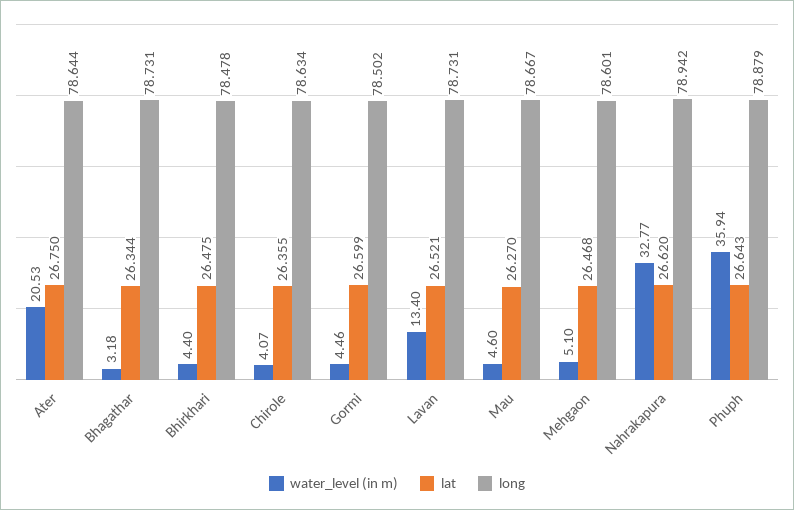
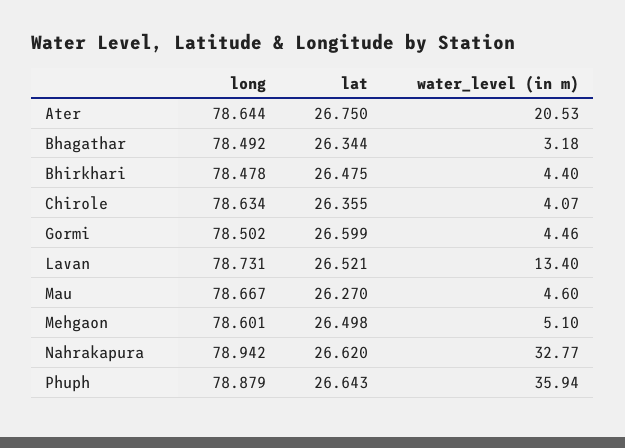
  {
    "water_level (in m)": {
      "Ater": 20.53,
      "Bhagathar": 3.18,
      "Bhirkhari": 4.4,
      "Chirole": 4.07,
      "Gormi": 4.46,
      "Lavan": 13.4,
      "Mau": 4.6,
      "Mehgaon": 5.1,
      "Nahrakapura": 32.77,
      "Phuph": 35.94
    },
    "lat": {
      "Ater": 26.75,
      "Bhagathar": 26.344,
      "Bhirkhari": 26.475,
      "Chirole": 26.355,
      "Gormi": 26.599,
      "Lavan": 26.521,
      "Mau": 26.27,
-     "Mehgaon": 26.468,
+     "Mehgaon": 26.498,
      "Nahrakapura": 26.62,
      "Phuph": 26.643
    },
    "long": {
      "Ater": 78.644,
-     "Bhagathar": 78.731,
+     "Bhagathar": 78.492,
      "Bhirkhari": 78.478,
      "Chirole": 78.634,
      "Gormi": 78.502,
      "Lavan": 78.731,
      "Mau": 78.667,
      "Mehgaon": 78.601,
      "Nahrakapura": 78.942,
      "Phuph": 78.879
    }
  }

